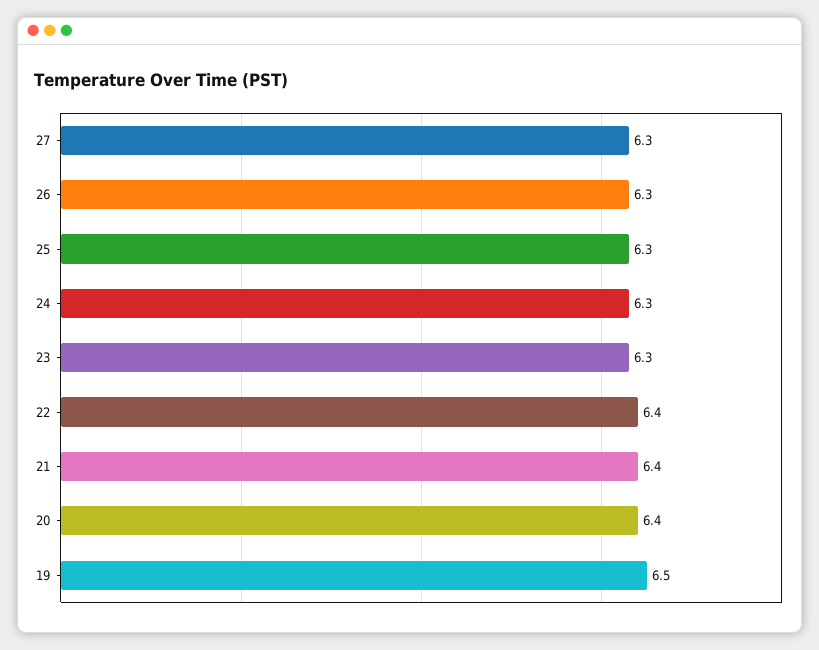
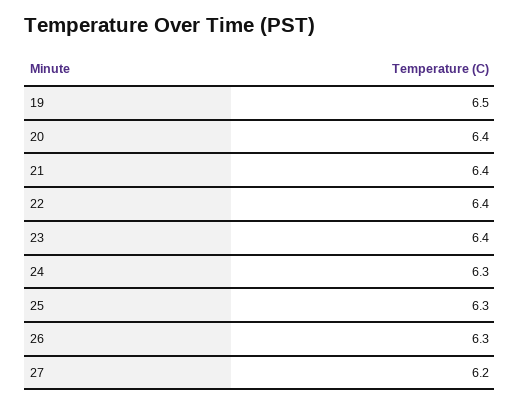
  {
-   "27": 6.3,
+   "27": 6.2,
    "26": 6.3,
    "25": 6.3,
    "24": 6.3,
-   "23": 6.3,
+   "23": 6.4,
    "22": 6.4,
    "21": 6.4,
    "20": 6.4,
    "19": 6.5
  }

